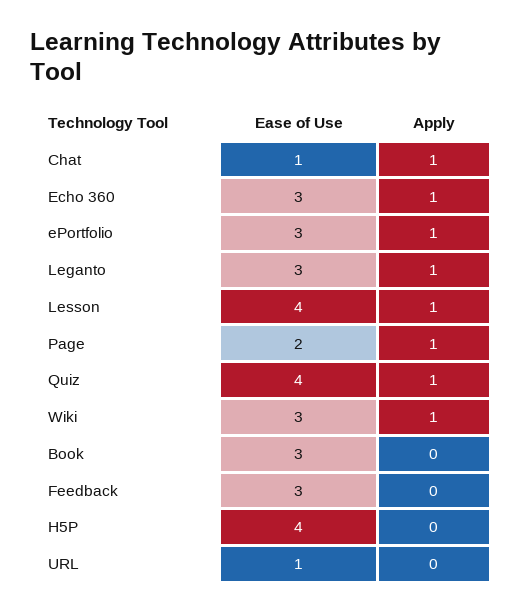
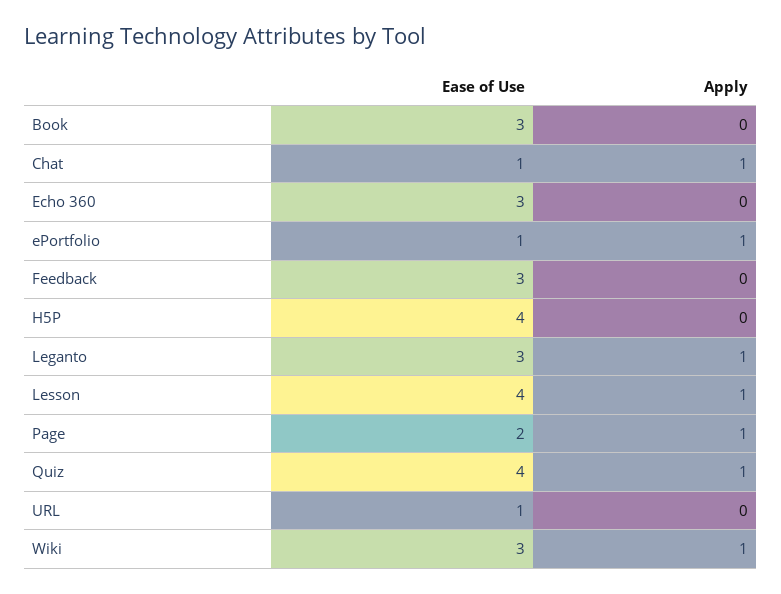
  {
    "Ease of Use": {
      "Chat": 1,
      "Echo 360": 3,
-     "ePortfolio": 3,
+     "ePortfolio": 1,
      "Leganto": 3,
      "Lesson": 4,
      "Page": 2,
      "Quiz": 4,
      "Wiki": 3,
      "Book": 3,
      "Feedback": 3,
      "H5P": 4,
      "URL": 1
    },
    "Apply": {
      "Chat": 1,
-     "Echo 360": 1,
+     "Echo 360": 0,
      "ePortfolio": 1,
      "Leganto": 1,
      "Lesson": 1,
      "Page": 1,
      "Quiz": 1,
      "Wiki": 1,
      "Book": 0,
      "Feedback": 0,
      "H5P": 0,
      "URL": 0
    }
  }

